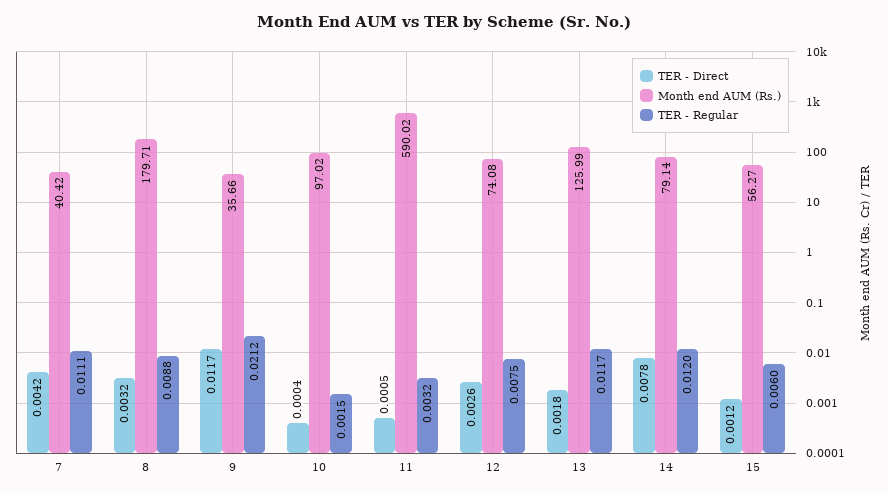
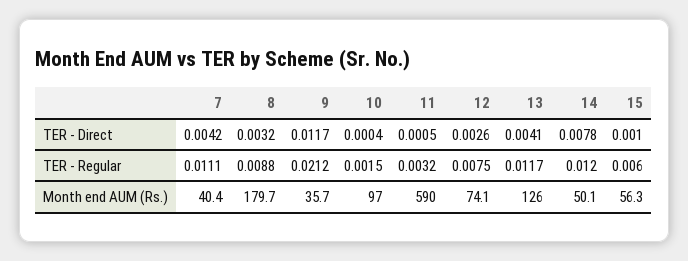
  {
    "TER - Direct": {
      "7": 0.0042,
      "8": 0.0032,
      "9": 0.0117,
      "10": 0.0004,
      "11": 0.0005,
      "12": 0.0026,
-     "13": 0.0018,
+     "13": 0.0041,
      "14": 0.0078,
-     "15": 0.0012
+     "15": 0.001
    },
    "Month end AUM (Rs.)": {
      "7": 40.42,
      "8": 179.71,
      "9": 35.66,
      "10": 97.02,
      "11": 590.02,
      "12": 74.08,
      "13": 125.99,
-     "14": 79.14,
+     "14": 50.1,
      "15": 56.27
    },
    "TER - Regular": {
      "7": 0.0111,
      "8": 0.0088,
      "9": 0.0212,
      "10": 0.0015,
      "11": 0.0032,
      "12": 0.0075,
      "13": 0.0117,
      "14": 0.012,
      "15": 0.006
    }
  }

